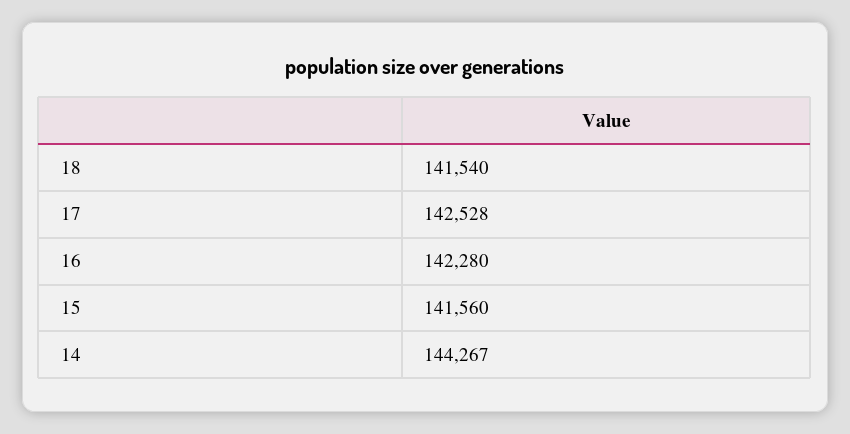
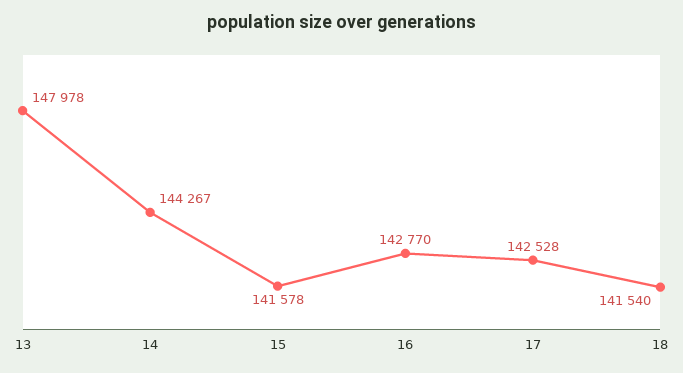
  {
    "18": 141540,
    "17": 142528,
-   "16": 142280,
+   "16": 142770,
-   "15": 141560,
+   "15": 141578,
-   "14": 144267
+   "14": 144267,
+   "13": 147978
  }

